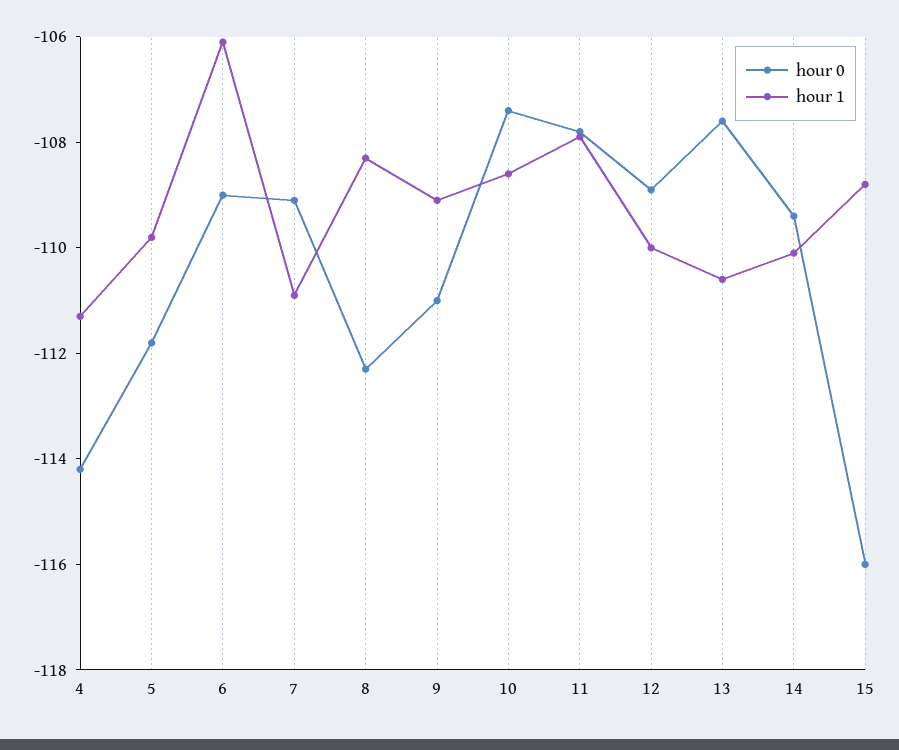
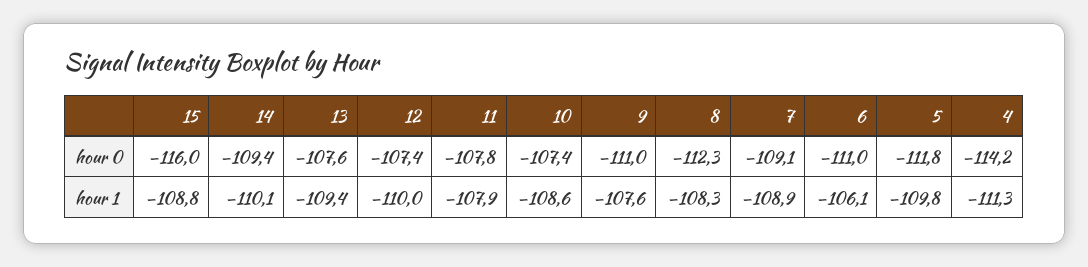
  {
    "hour 0": {
      "4": -114.2,
      "5": -111.8,
-     "6": -109,
+     "6": -111,
      "7": -109.1,
      "8": -112.3,
      "9": -111,
      "10": -107.4,
      "11": -107.8,
-     "12": -109,
+     "12": -107.4,
      "13": -107.6,
      "14": -109.4,
      "15": -116
    },
    "hour 1": {
      "4": -111.3,
      "5": -109.8,
      "6": -106.1,
-     "7": -111,
+     "7": -108.9,
      "8": -108.3,
-     "9": -109,
+     "9": -107.6,
      "10": -108.6,
      "11": -107.9,
      "12": -110,
-     "13": -110.5,
+     "13": -109.4,
      "14": -110.1,
      "15": -108.8
    }
  }

